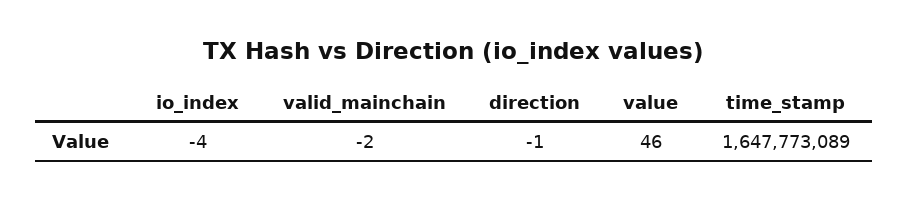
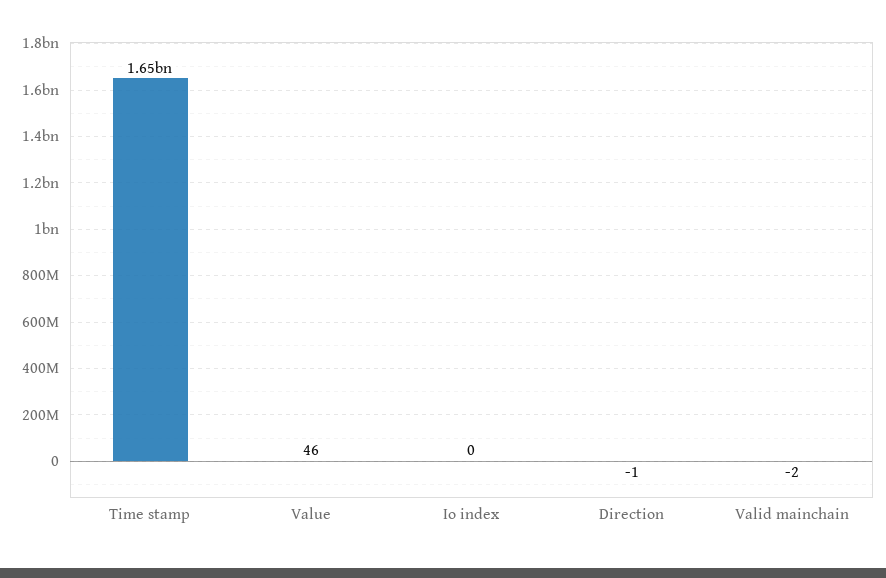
  {
-   "io_index": -4,
+   "io_index": 0,
    "valid_mainchain": -2,
    "direction": -1,
    "value": 46,
    "time_stamp": 1647773089
  }

